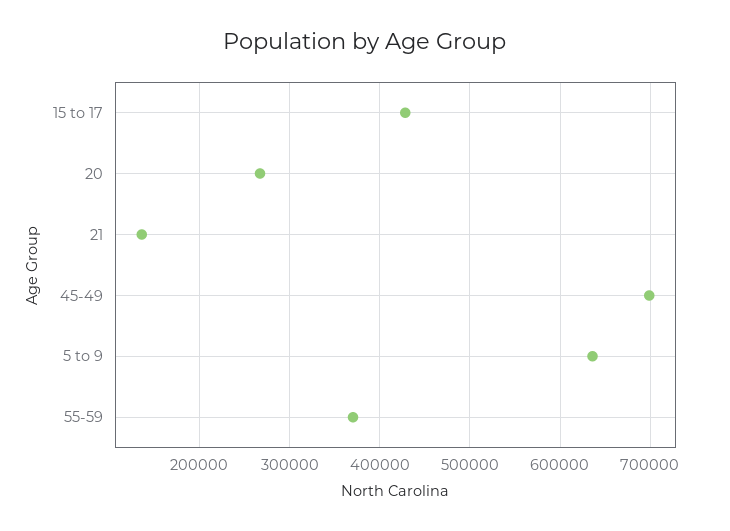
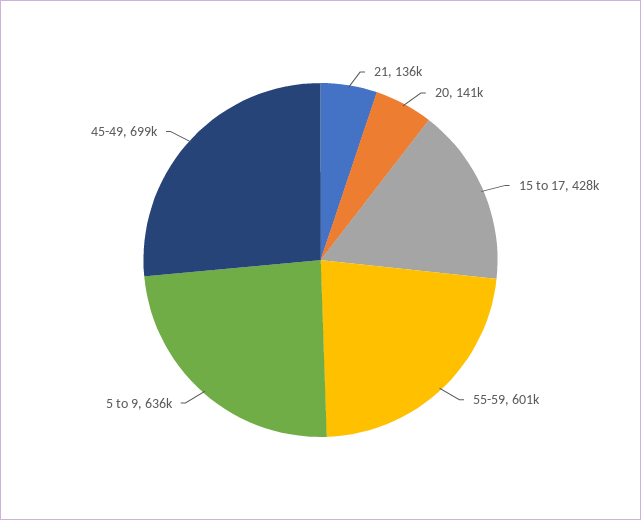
  {
    "15 to 17": 428000,
-   "20": 270000,
+   "20": 141000,
    "21": 136000,
    "45-49": 699000,
    "5 to 9": 636000,
-   "55-59": 370000
+   "55-59": 601000
  }

